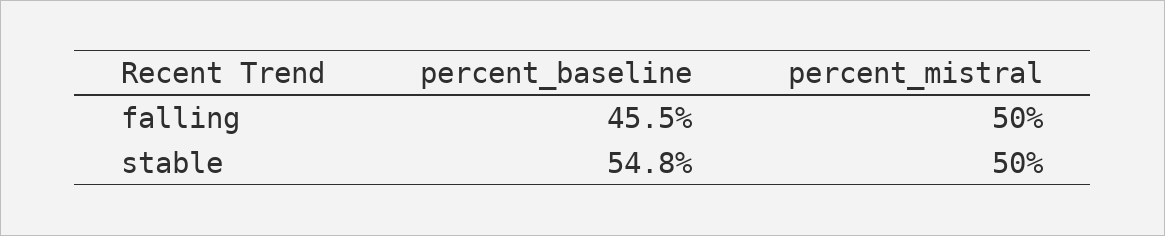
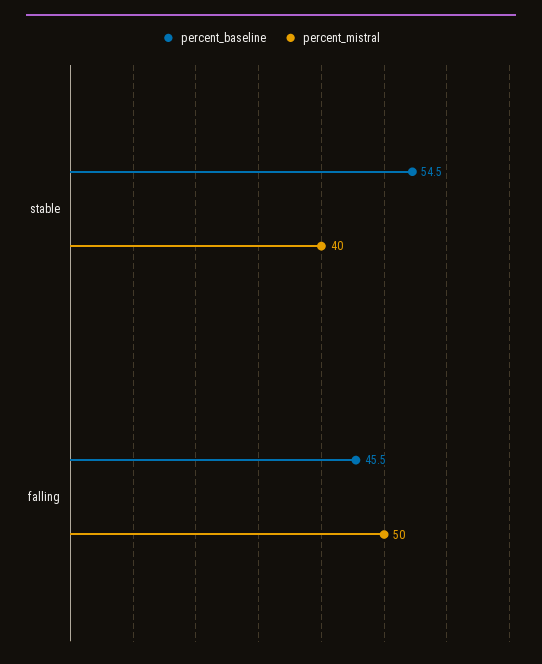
  {
    "percent_baseline": {
      "falling": 45.5,
-     "stable": 54.8
+     "stable": 54.5
    },
    "percent_mistral": {
      "falling": 50,
-     "stable": 50
+     "stable": 40
    }
  }

